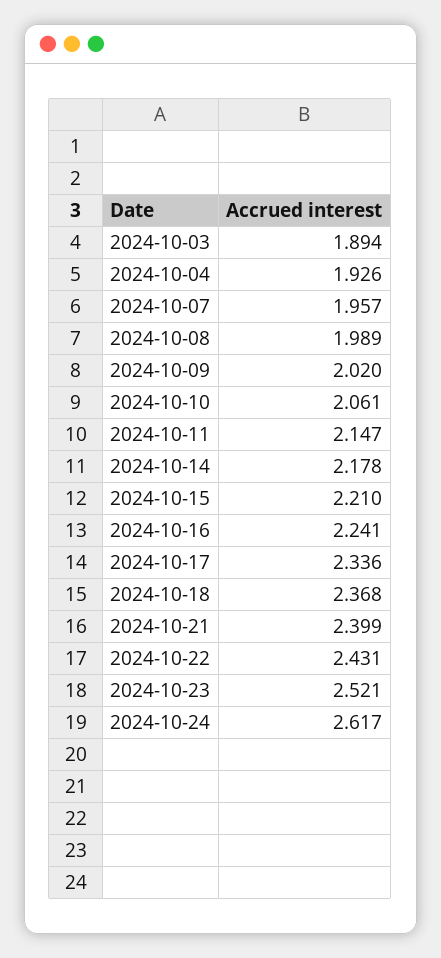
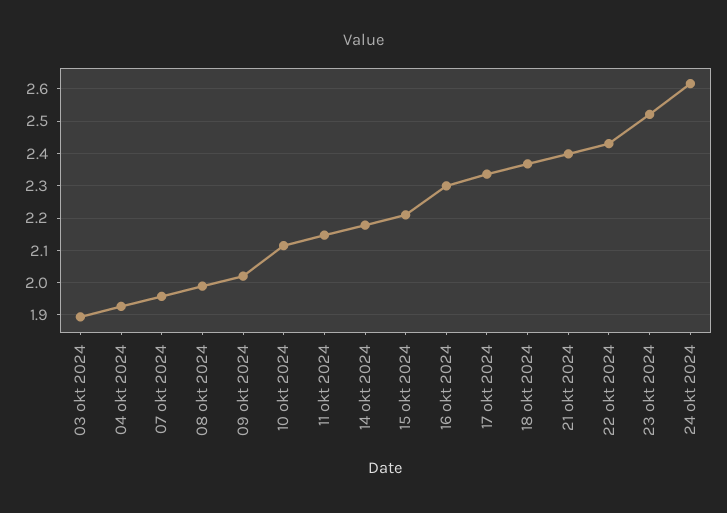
  {
    "2024-10-03": 1.894,
    "2024-10-04": 1.926,
    "2024-10-07": 1.957,
    "2024-10-08": 1.989,
    "2024-10-09": 2.02,
-   "2024-10-10": 2.061,
+   "2024-10-10": 2.12,
    "2024-10-11": 2.147,
    "2024-10-14": 2.178,
    "2024-10-15": 2.21,
-   "2024-10-16": 2.241,
+   "2024-10-16": 2.3,
    "2024-10-17": 2.336,
    "2024-10-18": 2.368,
    "2024-10-21": 2.399,
    "2024-10-22": 2.431,
    "2024-10-23": 2.521,
    "2024-10-24": 2.617
  }

